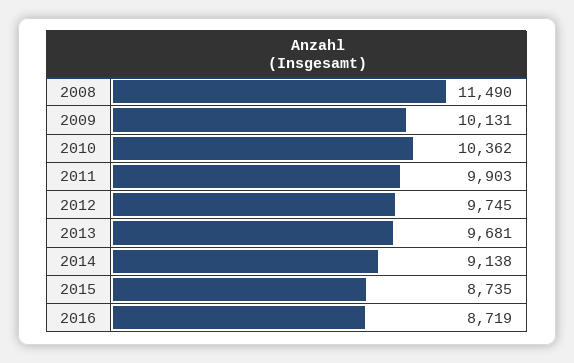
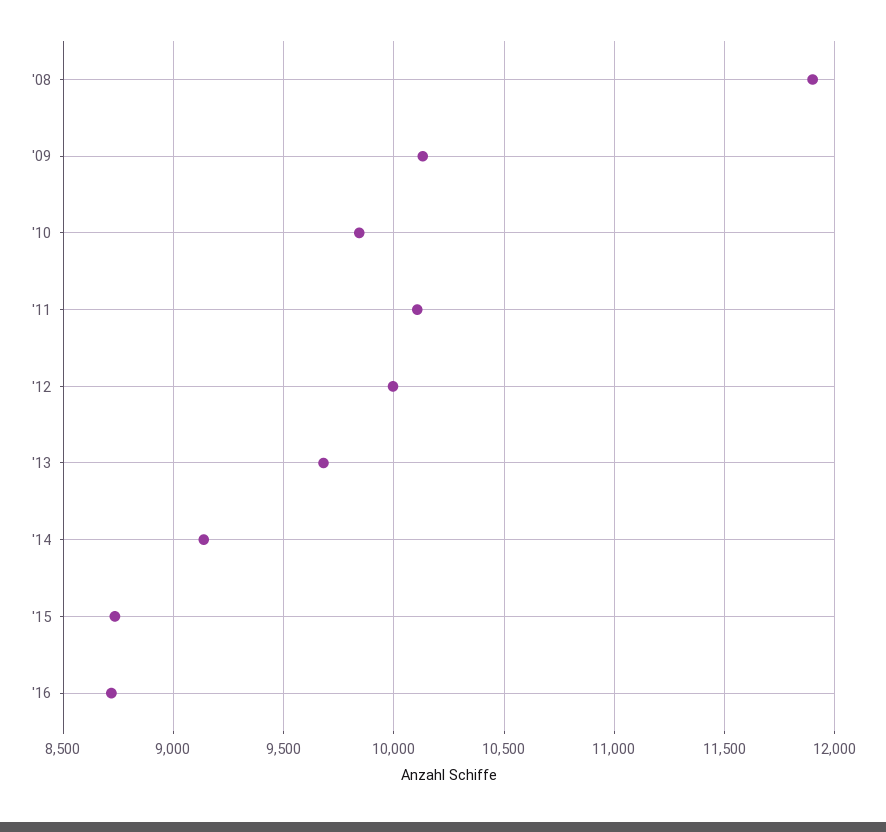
  {
-   "2008": 11490,
+   "2008": 11900,
    "2009": 10131,
-   "2010": 10362,
+   "2010": 9850,
-   "2011": 9903,
+   "2011": 10100,
-   "2012": 9745,
+   "2012": 10000,
    "2013": 9681,
    "2014": 9138,
    "2015": 8735,
    "2016": 8719
  }

